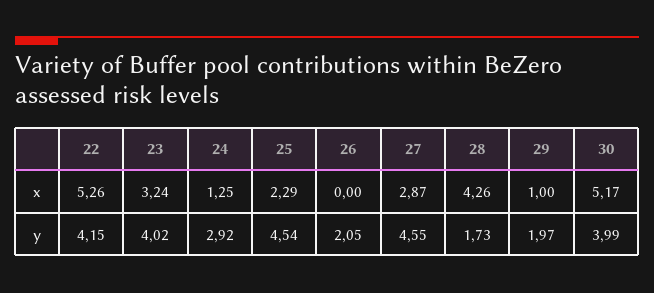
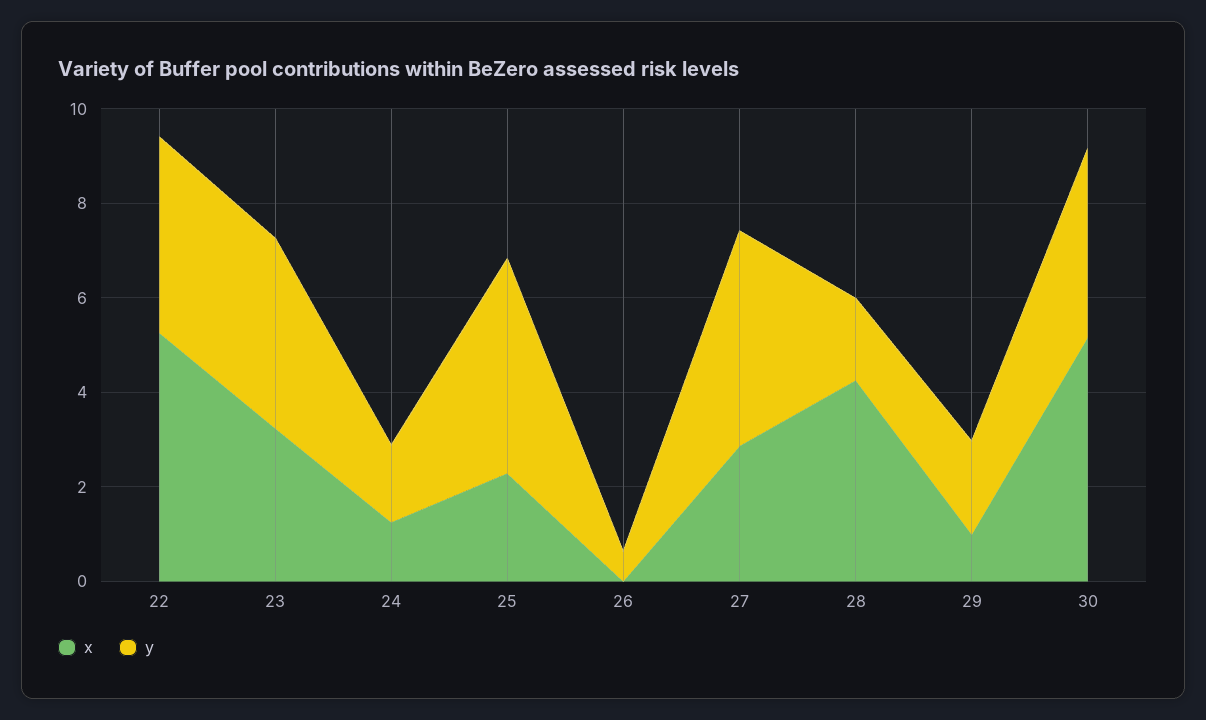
  {
    "x": {
      "22": 5.26,
      "23": 3.24,
      "24": 1.25,
      "25": 2.29,
      "26": 0,
      "27": 2.87,
      "28": 4.26,
      "29": 1,
      "30": 5.17
    },
    "y": {
      "22": 4.15,
      "23": 4.02,
-     "24": 2.92,
+     "24": 1.5,
      "25": 4.54,
-     "26": 2.05,
+     "26": 0.5,
      "27": 4.55,
      "28": 1.73,
      "29": 1.97,
      "30": 3.99
    }
  }

